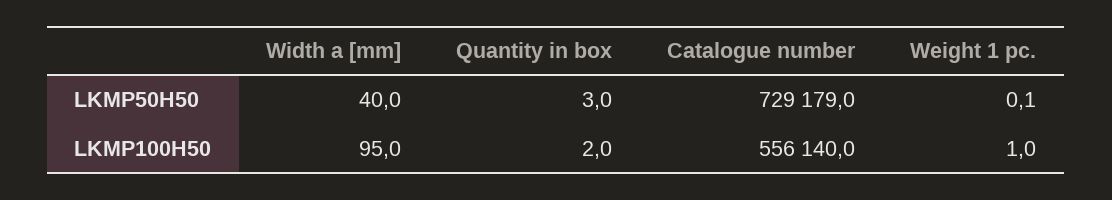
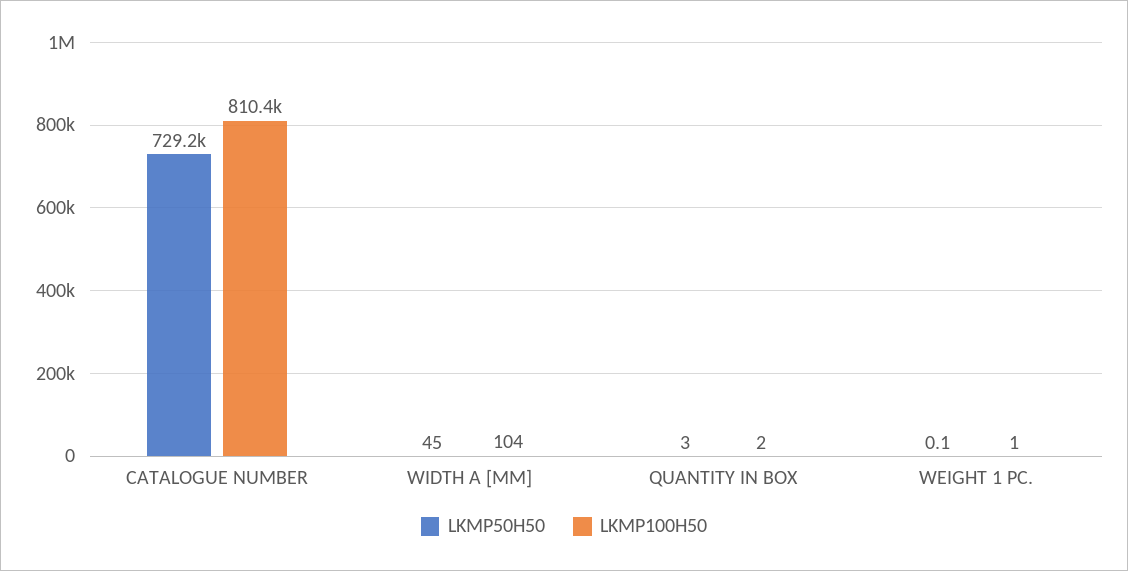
  {
    "LKMP50H50": {
-     "Width a [mm]": 40,
+     "Width a [mm]": 45,
      "Quantity in box": 3,
      "Catalogue number": 729179,
      "Weight 1 pc.": 0.1
    },
    "LKMP100H50": {
-     "Width a [mm]": 95,
+     "Width a [mm]": 104,
      "Quantity in box": 2,
-     "Catalogue number": 556140,
+     "Catalogue number": 810400,
      "Weight 1 pc.": 1
    }
  }

